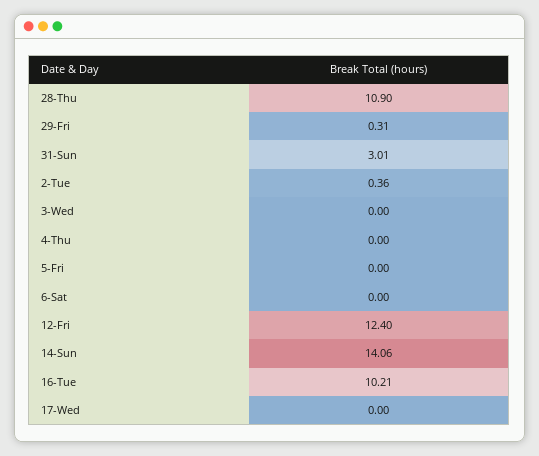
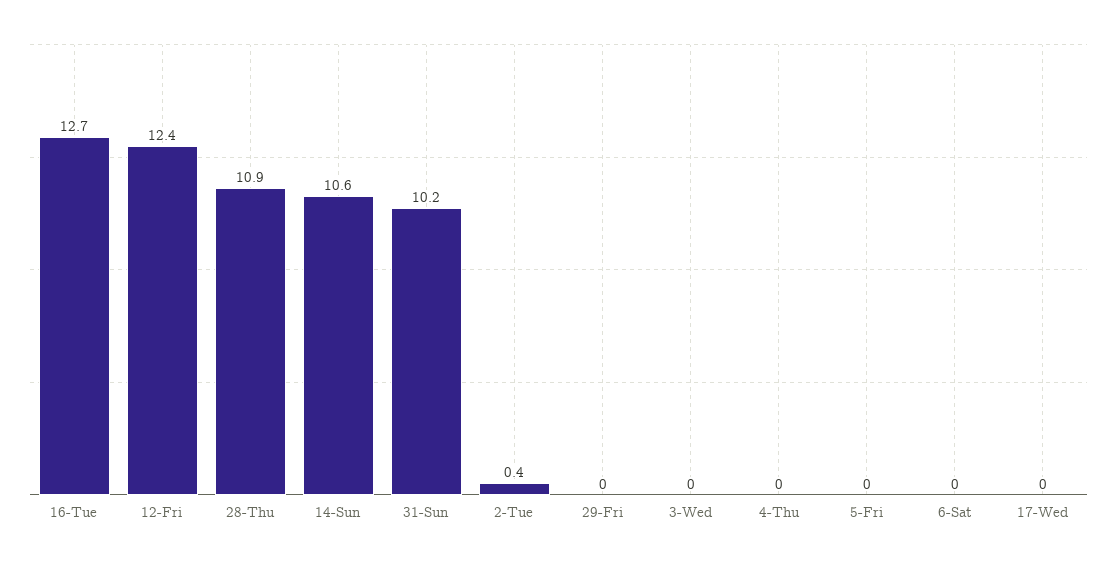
  {
    "28-Thu": 10.9,
-   "29-Fri": 0.31,
+   "29-Fri": 0,
-   "31-Sun": 3.01,
+   "31-Sun": 10.2,
    "2-Tue": 0.36,
    "3-Wed": 0,
    "4-Thu": 0,
    "5-Fri": 0,
    "6-Sat": 0,
    "12-Fri": 12.4,
-   "14-Sun": 14.06,
+   "14-Sun": 10.6,
-   "16-Tue": 10.21,
+   "16-Tue": 12.7,
    "17-Wed": 0
  }

